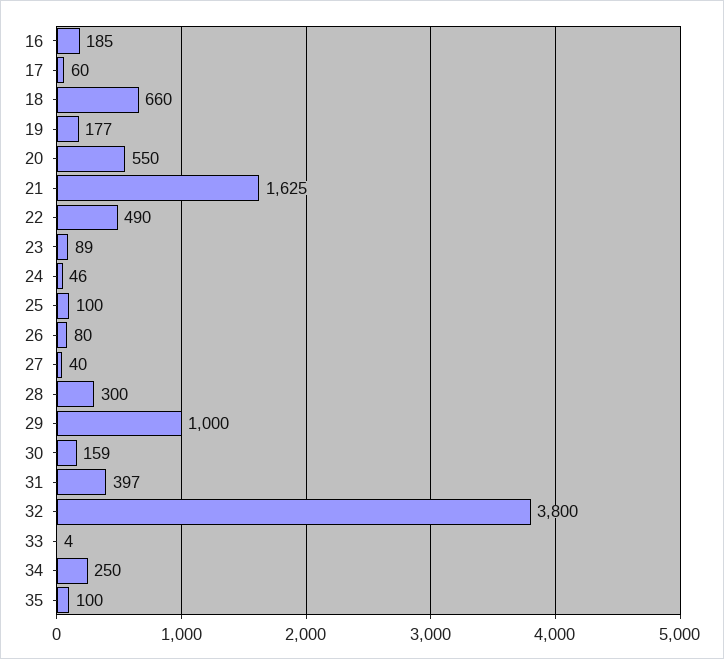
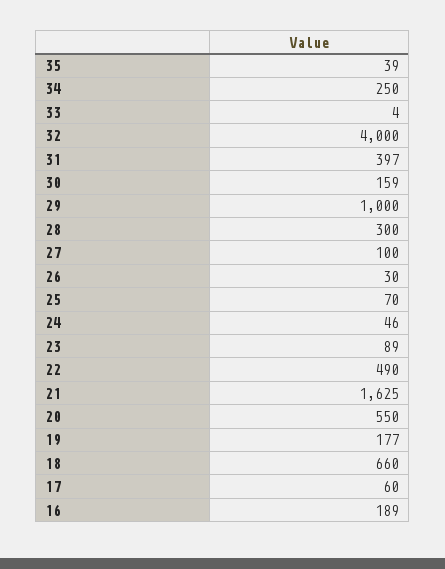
  {
-   "16": 185,
+   "16": 189,
    "17": 60,
    "18": 660,
    "19": 177,
    "20": 550,
    "21": 1625,
    "22": 490,
    "23": 89,
    "24": 46,
-   "25": 100,
+   "25": 70,
-   "26": 80,
+   "26": 30,
-   "27": 40,
+   "27": 100,
    "28": 300,
    "29": 1000,
    "30": 159,
    "31": 397,
-   "32": 3800,
+   "32": 4000,
    "33": 4,
    "34": 250,
-   "35": 100
+   "35": 39
  }

